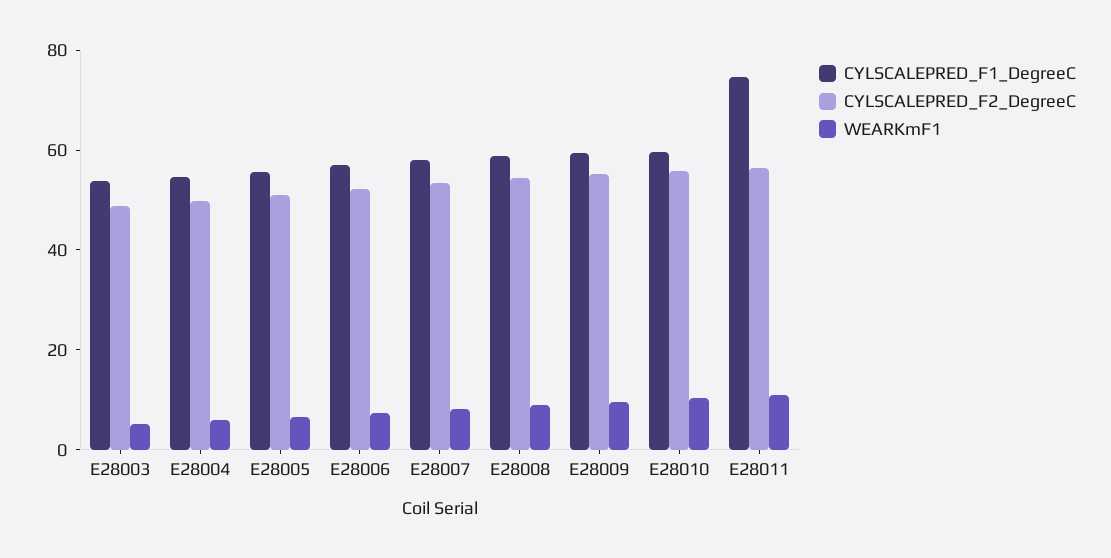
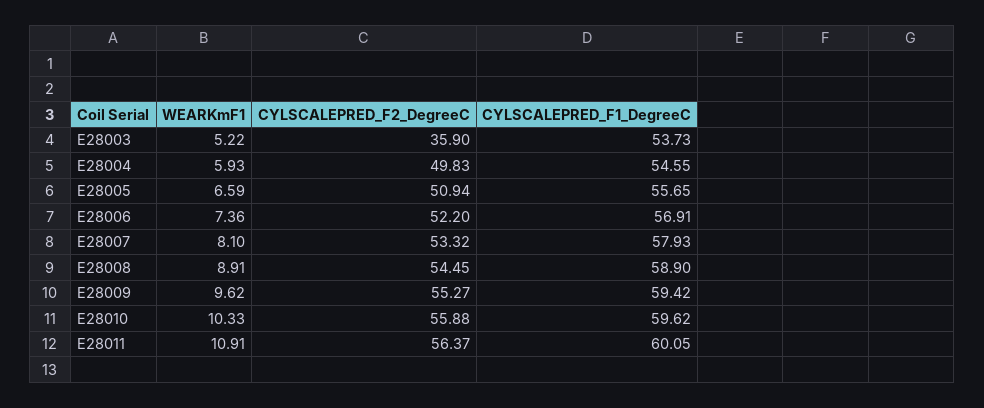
  {
    "CYLSCALEPRED_F1_DegreeC": {
      "E28003": 53.73,
      "E28004": 54.55,
      "E28005": 55.65,
      "E28006": 56.91,
      "E28007": 57.93,
      "E28008": 58.9,
      "E28009": 59.42,
      "E28010": 59.62,
-     "E28011": 75
+     "E28011": 60.05
    },
    "CYLSCALEPRED_F2_DegreeC": {
-     "E28003": 50,
+     "E28003": 35.9,
      "E28004": 49.83,
      "E28005": 50.94,
      "E28006": 52.2,
      "E28007": 53.32,
      "E28008": 54.45,
      "E28009": 55.27,
      "E28010": 55.88,
      "E28011": 56.37
    },
    "WEARKmF1": {
      "E28003": 5.22,
      "E28004": 5.93,
      "E28005": 6.59,
      "E28006": 7.36,
      "E28007": 8.1,
      "E28008": 8.91,
      "E28009": 9.62,
      "E28010": 10.33,
      "E28011": 10.91
    }
  }

